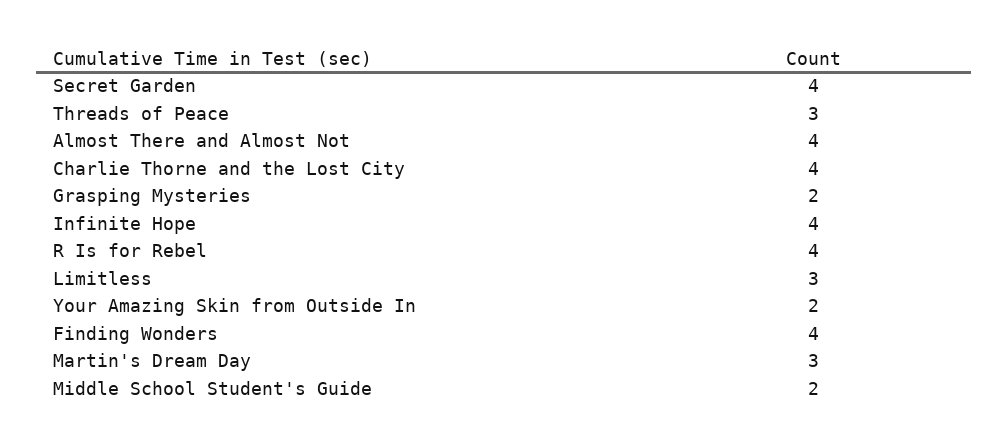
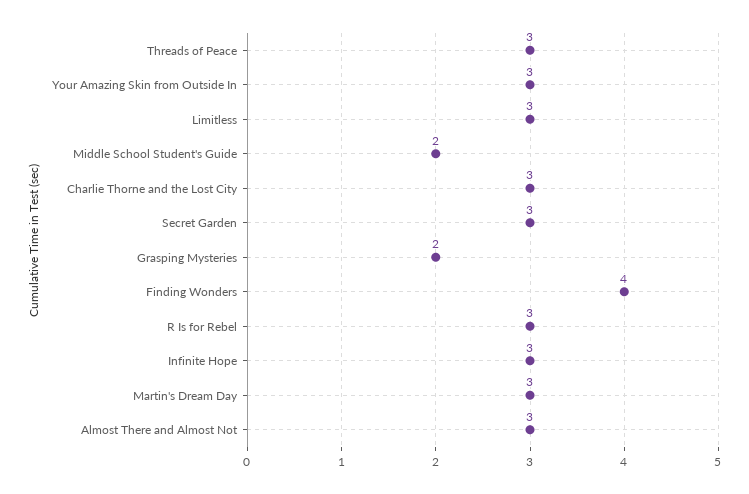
  {
-   "Secret Garden": 4,
+   "Secret Garden": 3,
    "Threads of Peace": 3,
-   "Almost There and Almost Not": 4,
+   "Almost There and Almost Not": 3,
-   "Charlie Thorne and the Lost City": 4,
+   "Charlie Thorne and the Lost City": 3,
    "Grasping Mysteries": 2,
-   "Infinite Hope": 4,
+   "Infinite Hope": 3,
-   "R Is for Rebel": 4,
+   "R Is for Rebel": 3,
    "Limitless": 3,
-   "Your Amazing Skin from Outside In": 2,
+   "Your Amazing Skin from Outside In": 3,
    "Finding Wonders": 4,
    "Martin's Dream Day": 3,
    "Middle School Student's Guide": 2
  }

